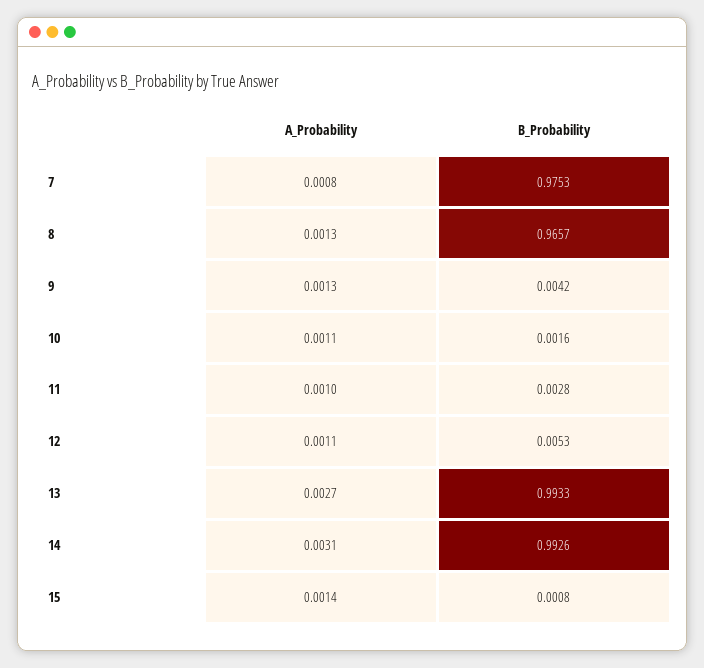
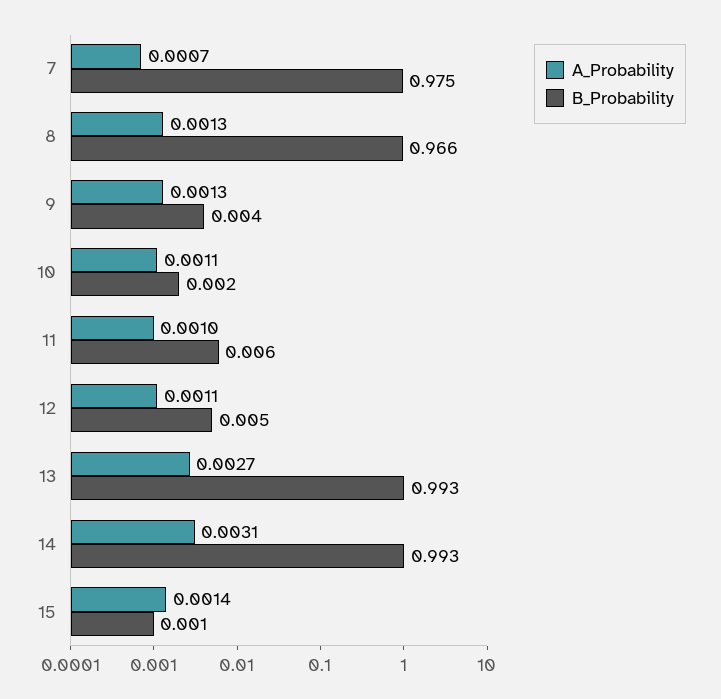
  {
    "A_Probability": {
-     "7": 0.0008,
+     "7": 0.0007,
      "8": 0.0013,
      "9": 0.0013,
      "10": 0.0011,
      "11": 0.001,
      "12": 0.0011,
      "13": 0.0027,
      "14": 0.0031,
      "15": 0.0014
    },
    "B_Probability": {
      "7": 0.9753,
      "8": 0.9657,
      "9": 0.0042,
      "10": 0.0016,
-     "11": 0.0028,
+     "11": 0.006,
      "12": 0.0053,
      "13": 0.9933,
      "14": 0.9926,
      "15": 0.0008
    }
  }

